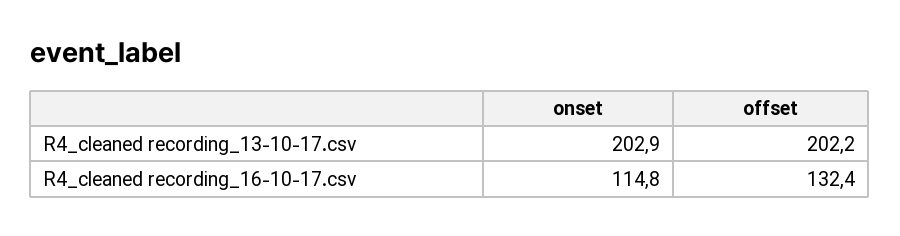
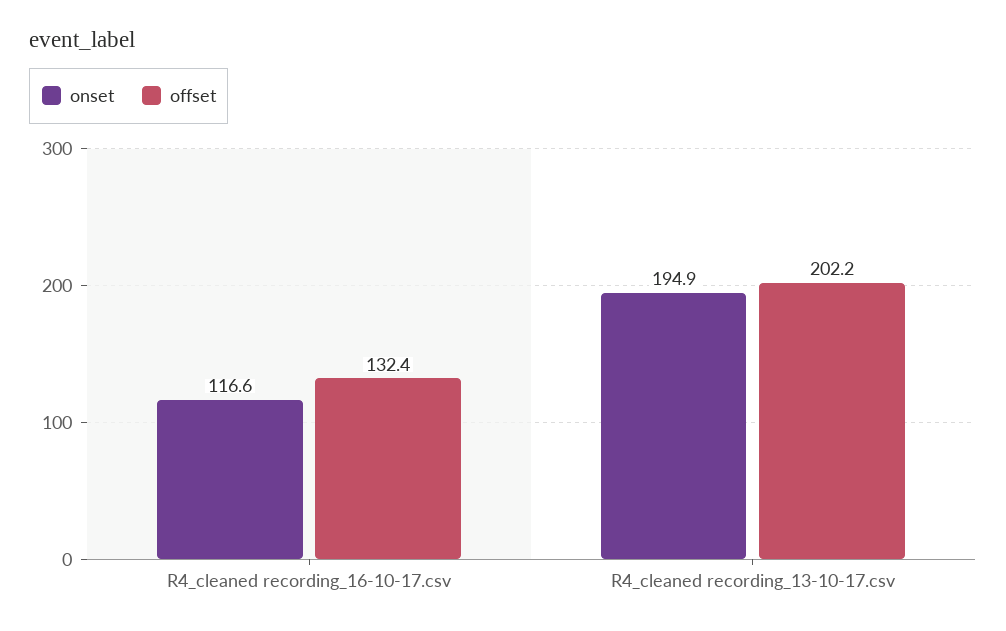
  {
    "onset": {
-     "R4_cleaned recording_13-10-17.csv": 202.9,
+     "R4_cleaned recording_13-10-17.csv": 194.9,
-     "R4_cleaned recording_16-10-17.csv": 114.8
+     "R4_cleaned recording_16-10-17.csv": 116.6
    },
    "offset": {
      "R4_cleaned recording_13-10-17.csv": 202.2,
      "R4_cleaned recording_16-10-17.csv": 132.4
    }
  }

